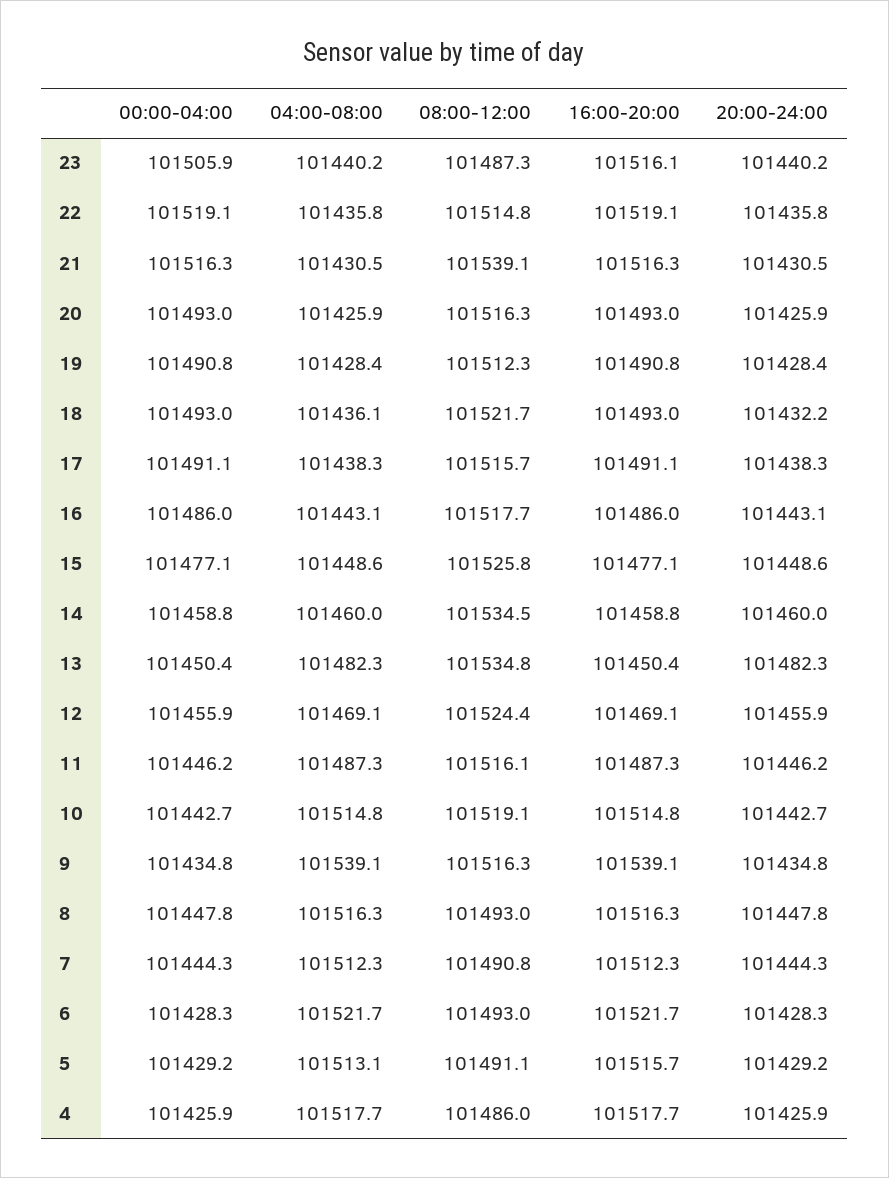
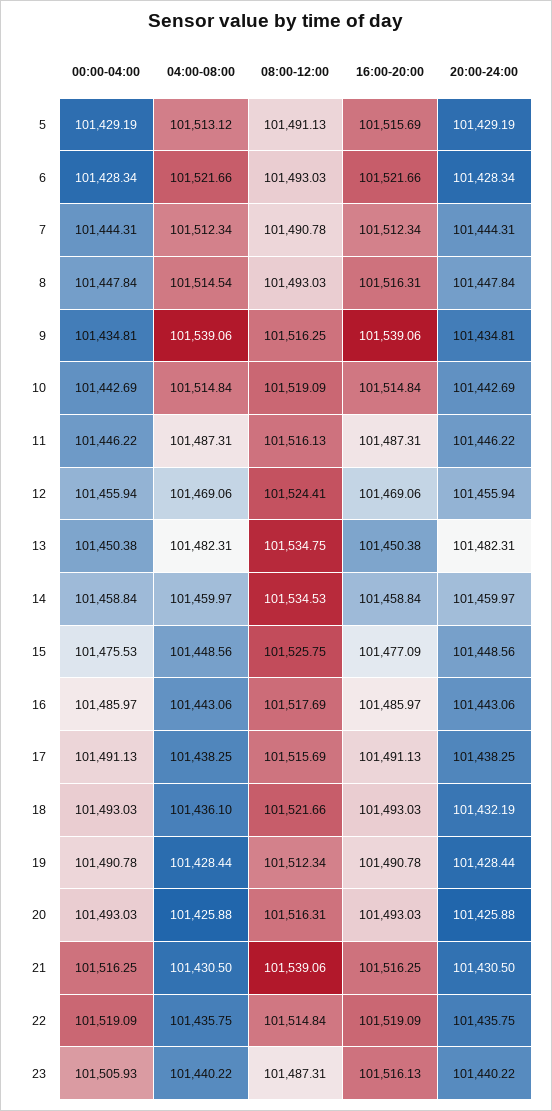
  {
    "00:00-04:00": {
      "23": 101505.93,
      "22": 101519.09,
      "21": 101516.25,
      "20": 101493.03,
      "19": 101490.78,
      "18": 101493.03,
      "17": 101491.13,
      "16": 101485.97,
-     "15": 101477.1,
+     "15": 101475.53,
      "14": 101458.84,
      "13": 101450.38,
      "12": 101455.94,
      "11": 101446.22,
      "10": 101442.69,
      "9": 101434.81,
      "8": 101447.84,
      "7": 101444.31,
      "6": 101428.34,
-     "5": 101429.19,
+     "5": 101429.19
-     "4": 101425.9
    },
    "04:00-08:00": {
      "23": 101440.22,
      "22": 101435.75,
      "21": 101430.5,
      "20": 101425.88,
      "19": 101428.44,
      "18": 101436.1,
      "17": 101438.25,
      "16": 101443.06,
      "15": 101448.56,
      "14": 101459.97,
      "13": 101482.31,
      "12": 101469.06,
      "11": 101487.31,
      "10": 101514.84,
      "9": 101539.06,
-     "8": 101516.3,
+     "8": 101514.54,
      "7": 101512.34,
      "6": 101521.66,
-     "5": 101513.12,
+     "5": 101513.12
-     "4": 101517.7
    },
    "08:00-12:00": {
      "23": 101487.31,
      "22": 101514.84,
      "21": 101539.06,
      "20": 101516.31,
      "19": 101512.34,
      "18": 101521.66,
      "17": 101515.69,
      "16": 101517.69,
      "15": 101525.75,
      "14": 101534.53,
      "13": 101534.75,
      "12": 101524.41,
      "11": 101516.13,
      "10": 101519.09,
      "9": 101516.25,
      "8": 101493.03,
      "7": 101490.78,
      "6": 101493.03,
-     "5": 101491.13,
+     "5": 101491.13
-     "4": 101486
    },
    "16:00-20:00": {
      "23": 101516.13,
      "22": 101519.09,
      "21": 101516.25,
      "20": 101493.03,
      "19": 101490.78,
      "18": 101493.03,
      "17": 101491.13,
      "16": 101485.97,
      "15": 101477.09,
      "14": 101458.84,
      "13": 101450.38,
      "12": 101469.06,
      "11": 101487.31,
      "10": 101514.84,
      "9": 101539.06,
      "8": 101516.31,
      "7": 101512.34,
      "6": 101521.66,
-     "5": 101515.69,
+     "5": 101515.69
-     "4": 101517.7
    },
    "20:00-24:00": {
      "23": 101440.22,
      "22": 101435.75,
      "21": 101430.5,
      "20": 101425.88,
      "19": 101428.44,
      "18": 101432.19,
      "17": 101438.25,
      "16": 101443.06,
      "15": 101448.56,
      "14": 101459.97,
      "13": 101482.31,
      "12": 101455.94,
      "11": 101446.22,
      "10": 101442.69,
      "9": 101434.81,
      "8": 101447.84,
      "7": 101444.31,
      "6": 101428.34,
-     "5": 101429.19,
+     "5": 101429.19
-     "4": 101425.9
    }
  }

